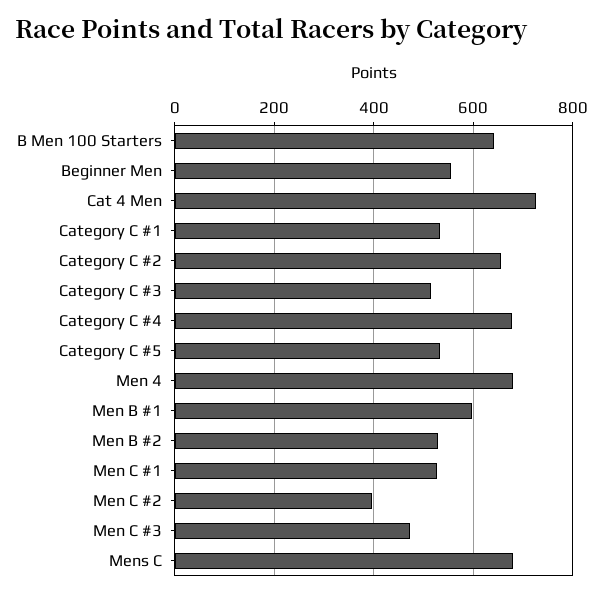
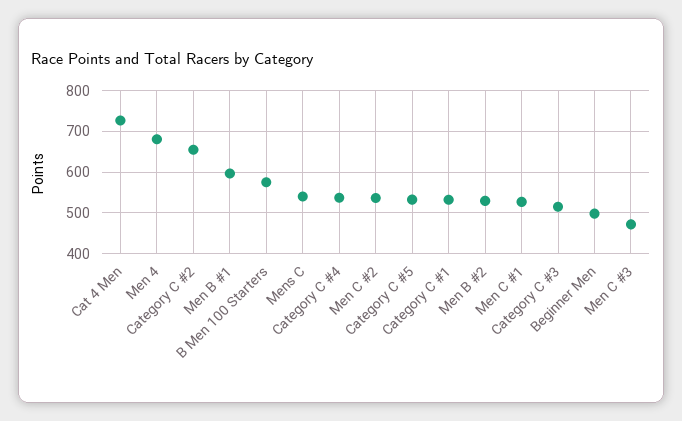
  {
-   "B Men 100 Starters": 640,
+   "B Men 100 Starters": 580,
-   "Beginner Men": 560,
+   "Beginner Men": 500,
    "Cat 4 Men": 720,
    "Category C #1": 540,
    "Category C #2": 660,
    "Category C #3": 520,
-   "Category C #4": 680,
+   "Category C #4": 540,
    "Category C #5": 540,
    "Men 4": 680,
    "Men B #1": 600,
    "Men B #2": 520,
    "Men C #1": 520,
-   "Men C #2": 400,
+   "Men C #2": 540,
    "Men C #3": 480,
-   "Mens C": 680
+   "Mens C": 540
  }

